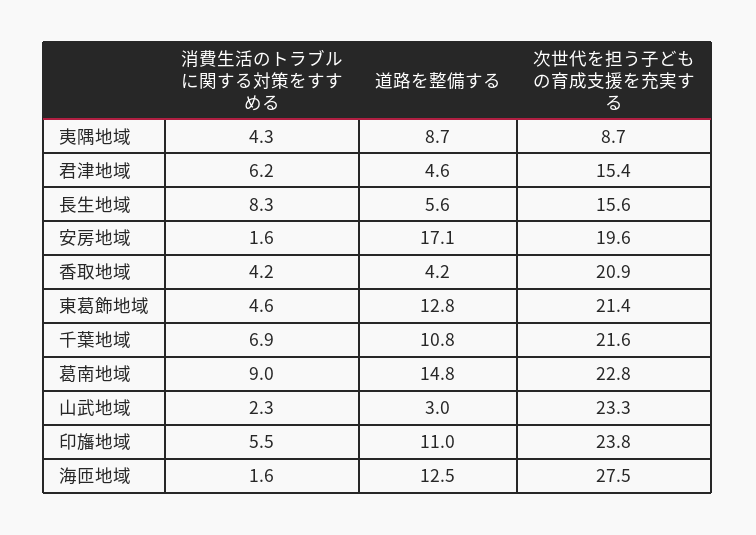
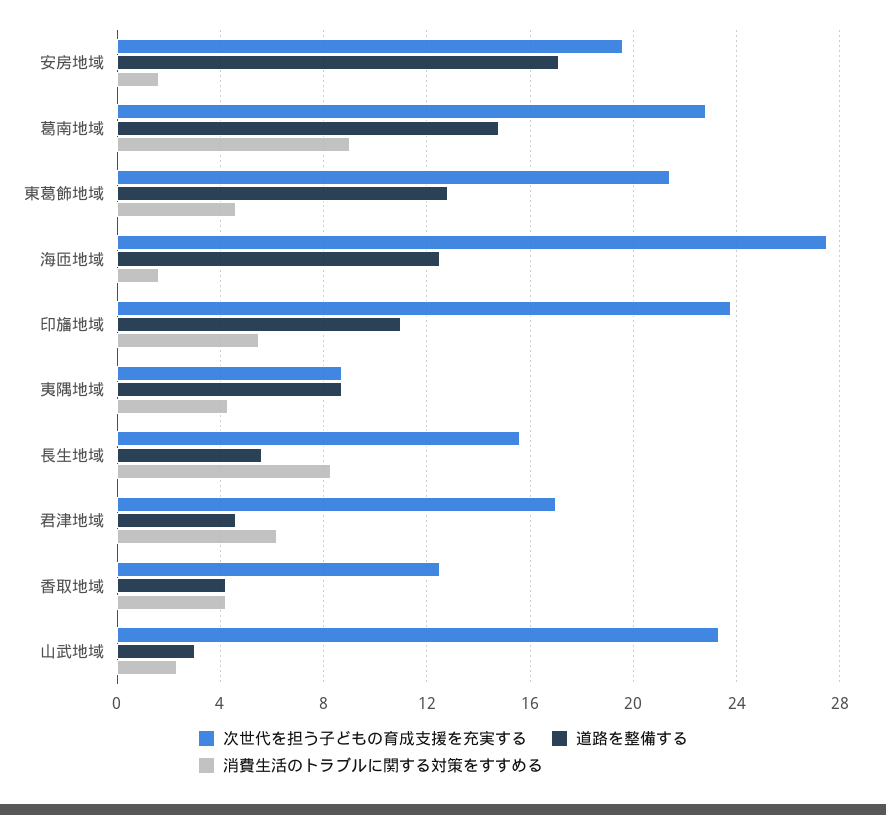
  {
    "消費生活のトラブルに関する対策をすすめる": {
      "夷隅地域": 4.3,
      "君津地域": 6.2,
      "長生地域": 8.3,
      "安房地域": 1.6,
      "香取地域": 4.2,
      "東葛飾地域": 4.6,
-     "千葉地域": 6.9,
      "葛南地域": 9,
      "山武地域": 2.3,
      "印旛地域": 5.5,
      "海匝地域": 1.6
    },
    "道路を整備する": {
      "夷隅地域": 8.7,
      "君津地域": 4.6,
      "長生地域": 5.6,
      "安房地域": 17.1,
      "香取地域": 4.2,
      "東葛飾地域": 12.8,
-     "千葉地域": 10.8,
      "葛南地域": 14.8,
      "山武地域": 3,
      "印旛地域": 11,
      "海匝地域": 12.5
    },
    "次世代を担う子どもの育成支援を充実する": {
      "夷隅地域": 8.7,
-     "君津地域": 15.4,
+     "君津地域": 17,
      "長生地域": 15.6,
      "安房地域": 19.6,
-     "香取地域": 20.9,
+     "香取地域": 12.5,
      "東葛飾地域": 21.4,
-     "千葉地域": 21.6,
      "葛南地域": 22.8,
      "山武地域": 23.3,
      "印旛地域": 23.8,
      "海匝地域": 27.5
    }
  }

